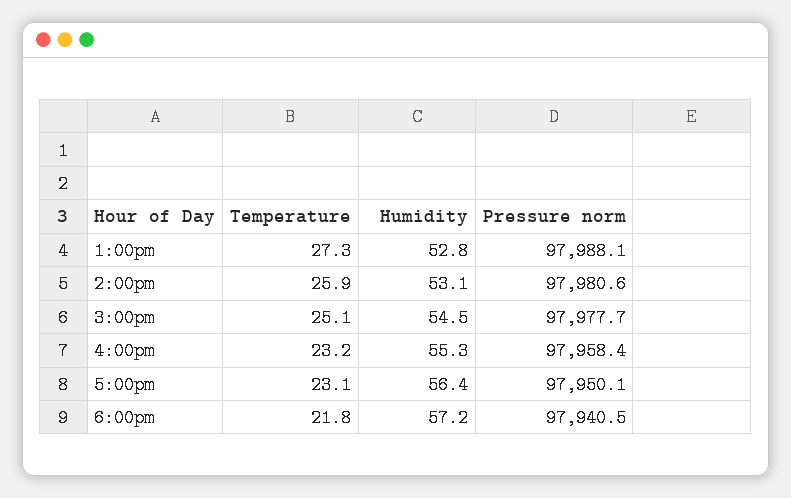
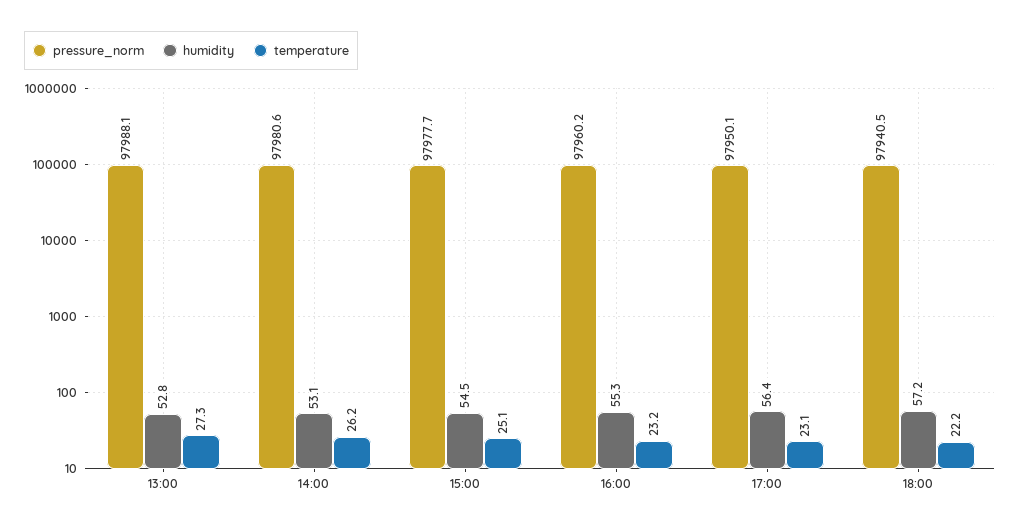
  {
    "Temperature": {
      "1:00pm": 27.3,
-     "2:00pm": 25.9,
+     "2:00pm": 26.2,
      "3:00pm": 25.1,
      "4:00pm": 23.2,
      "5:00pm": 23.1,
-     "6:00pm": 21.8
+     "6:00pm": 22.2
    },
    "Humidity": {
      "1:00pm": 52.8,
      "2:00pm": 53.1,
      "3:00pm": 54.5,
      "4:00pm": 55.3,
      "5:00pm": 56.4,
      "6:00pm": 57.2
    },
    "Pressure norm": {
      "1:00pm": 97988.1,
      "2:00pm": 97980.6,
      "3:00pm": 97977.7,
-     "4:00pm": 97958.4,
+     "4:00pm": 97960.2,
      "5:00pm": 97950.1,
      "6:00pm": 97940.5
    }
  }

